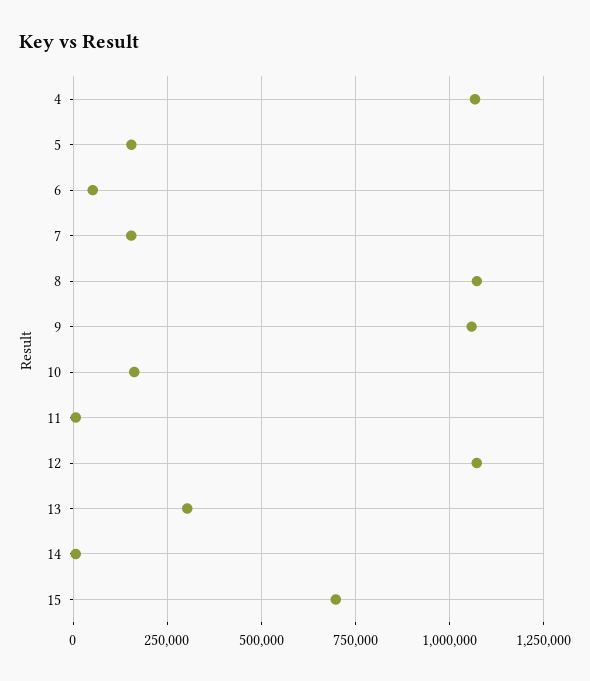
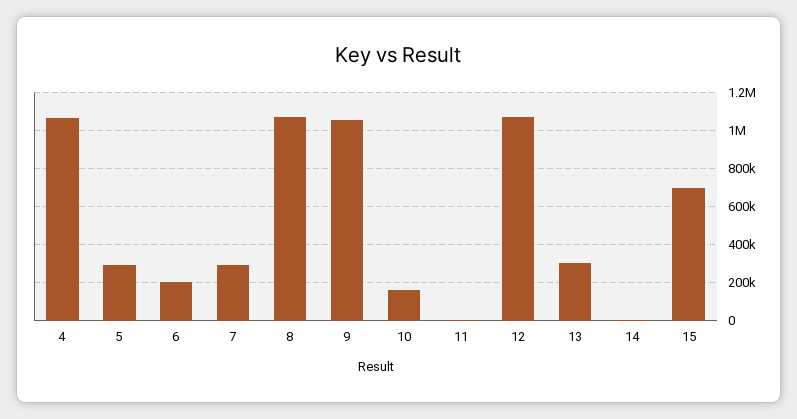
  {
    "4": 1075000,
-   "5": 150000,
+   "5": 300000,
-   "6": 50000,
+   "6": 200000,
-   "7": 150000,
+   "7": 300000,
    "8": 1075000,
    "9": 1050000,
    "10": 150000,
    "11": 0,
    "12": 1075000,
    "13": 300000,
    "14": 0,
    "15": 700000
  }

